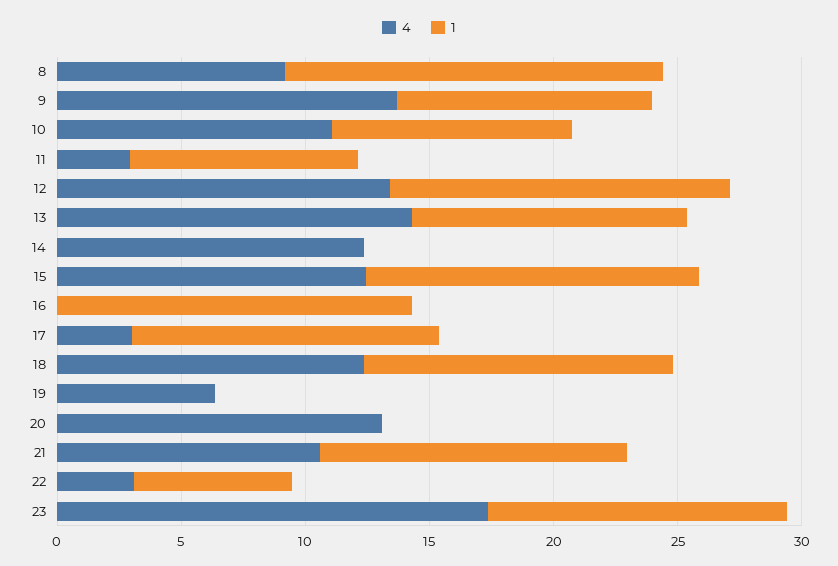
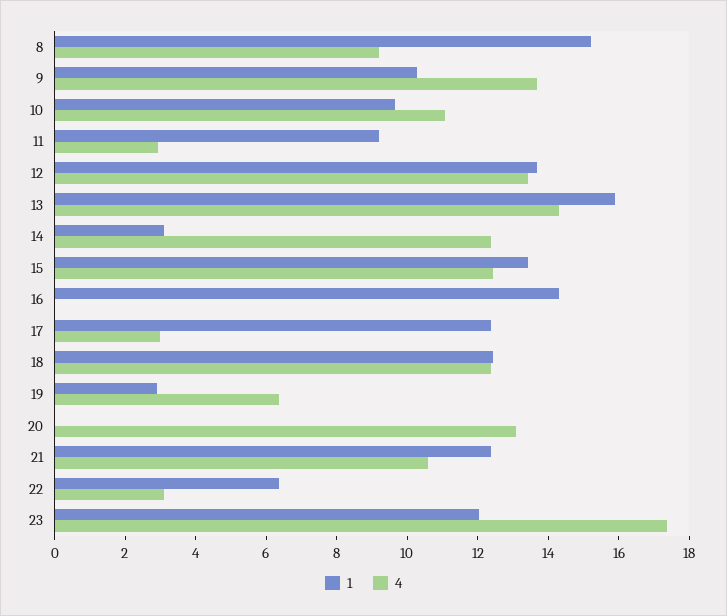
  {
    "4": {
      "8": 9,
      "9": 13.5,
      "10": 11,
      "11": 3,
      "12": 13.5,
      "13": 14.5,
      "14": 12.5,
      "15": 12.5,
      "16": 0,
      "17": 3,
      "18": 12.5,
      "19": 6.5,
      "20": 13,
      "21": 10.5,
      "22": 3,
      "23": 17.5
    },
    "1": {
      "8": 15,
      "9": 10.5,
      "10": 9.5,
      "11": 9,
      "12": 13.5,
-     "13": 11,
+     "13": 16,
-     "14": 0,
+     "14": 3,
      "15": 13.5,
      "16": 14.5,
      "17": 12.5,
      "18": 12.5,
-     "19": 0,
+     "19": 3,
      "20": 0,
      "21": 12.5,
      "22": 6.5,
      "23": 12
    }
  }

